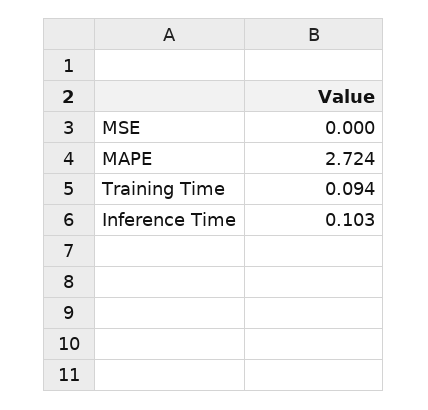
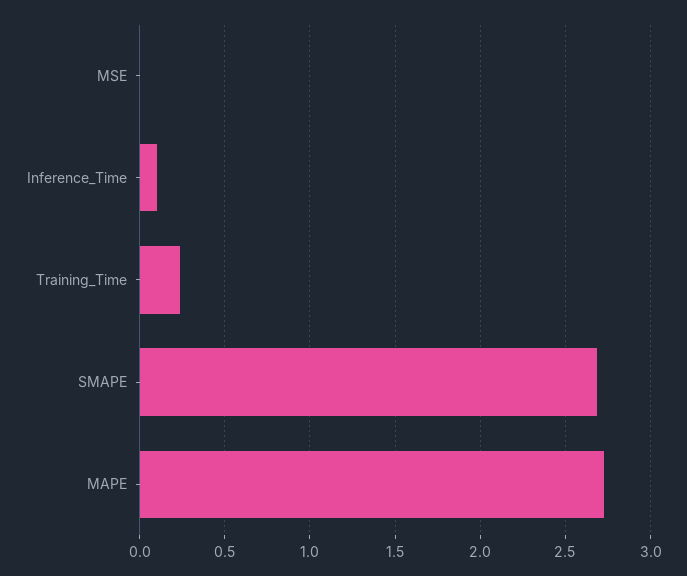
  {
    "MSE": 0,
    "MAPE": 2.724,
-   "Training Time": 0.094,
+   "Training Time": 0.25,
-   "Inference Time": 0.103
+   "Inference Time": 0.103,
+   "SMAPE": 2.7
  }

